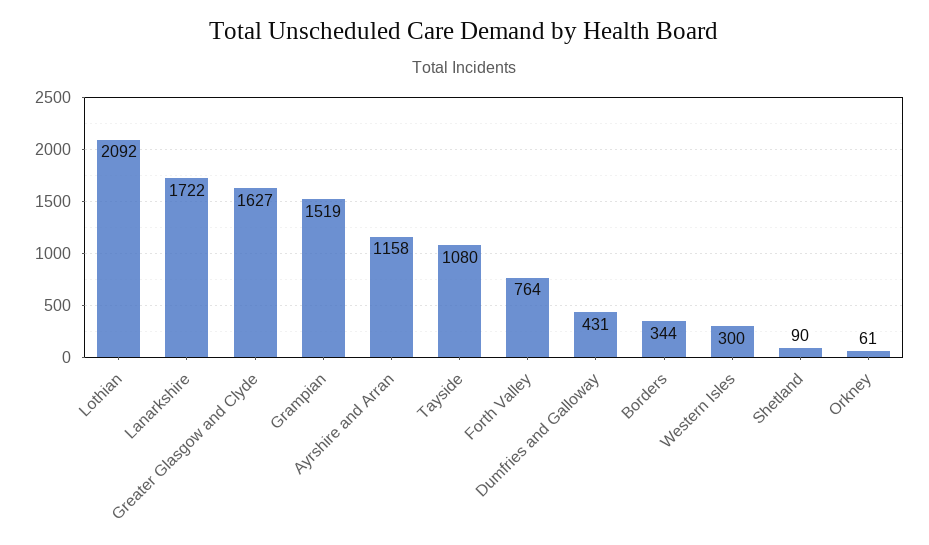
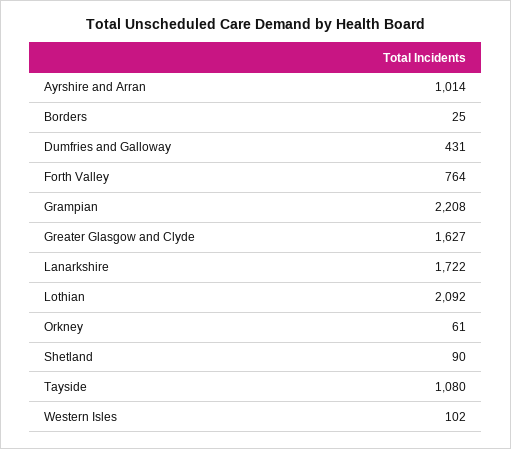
  {
    "Lothian": 2092,
    "Lanarkshire": 1722,
    "Greater Glasgow and Clyde": 1627,
-   "Grampian": 1519,
+   "Grampian": 2208,
-   "Ayrshire and Arran": 1158,
+   "Ayrshire and Arran": 1014,
    "Tayside": 1080,
    "Forth Valley": 764,
    "Dumfries and Galloway": 431,
-   "Borders": 344,
+   "Borders": 25,
-   "Western Isles": 300,
+   "Western Isles": 102,
    "Shetland": 90,
    "Orkney": 61
  }

